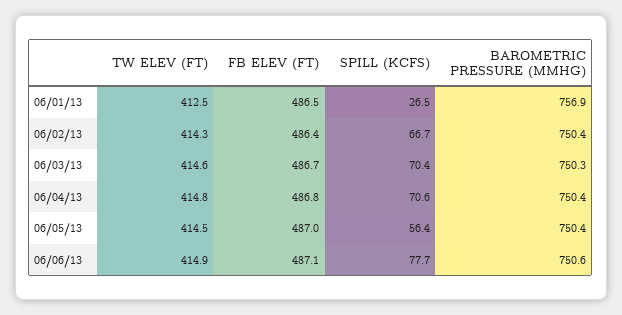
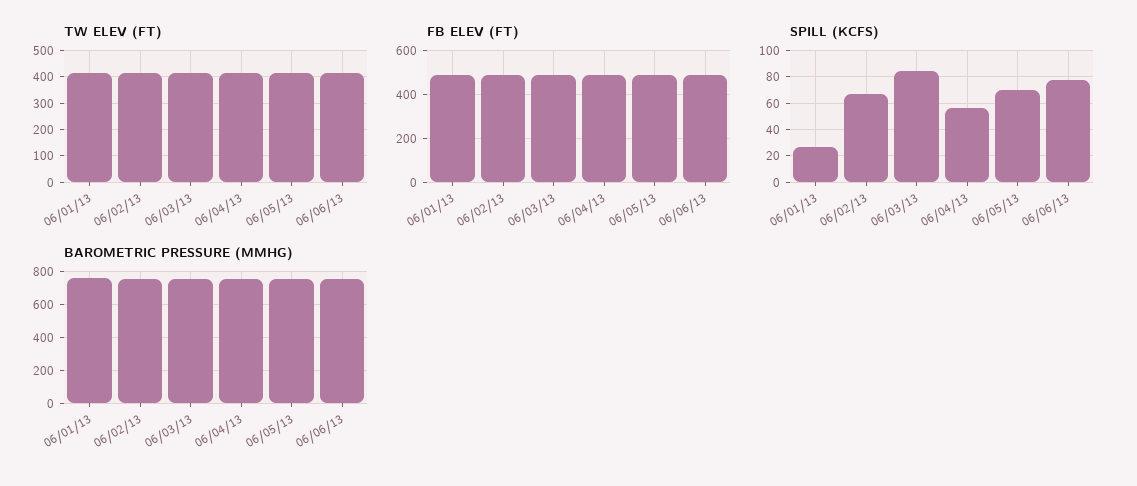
  {
    "TW ELEV (FT)": {
      "06/01/13": 412.5,
      "06/02/13": 414.3,
      "06/03/13": 414.6,
      "06/04/13": 414.8,
      "06/05/13": 414.5,
      "06/06/13": 414.9
    },
    "FB ELEV (FT)": {
      "06/01/13": 486.5,
      "06/02/13": 486.4,
      "06/03/13": 486.7,
      "06/04/13": 486.8,
      "06/05/13": 487,
      "06/06/13": 487.1
    },
    "SPILL (KCFS)": {
      "06/01/13": 26.5,
      "06/02/13": 66.7,
-     "06/03/13": 70.4,
+     "06/03/13": 85,
-     "06/04/13": 70.6,
+     "06/04/13": 55,
-     "06/05/13": 56.4,
+     "06/05/13": 70,
      "06/06/13": 77.7
    },
    "BAROMETRIC PRESSURE (MMHG)": {
      "06/01/13": 756.9,
      "06/02/13": 750.4,
      "06/03/13": 750.3,
      "06/04/13": 750.4,
      "06/05/13": 750.4,
      "06/06/13": 750.6
    }
  }

